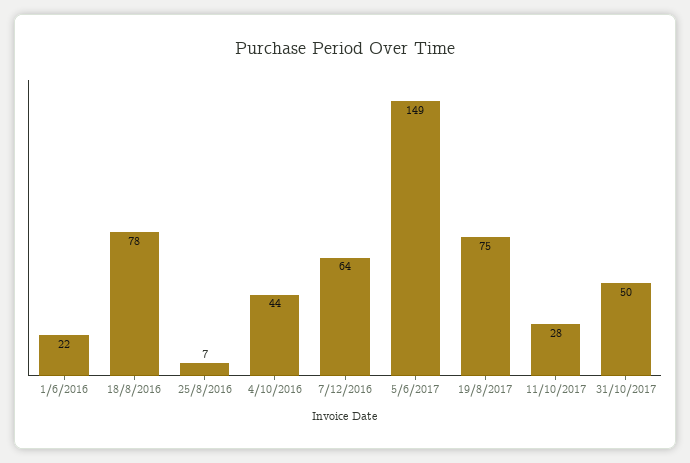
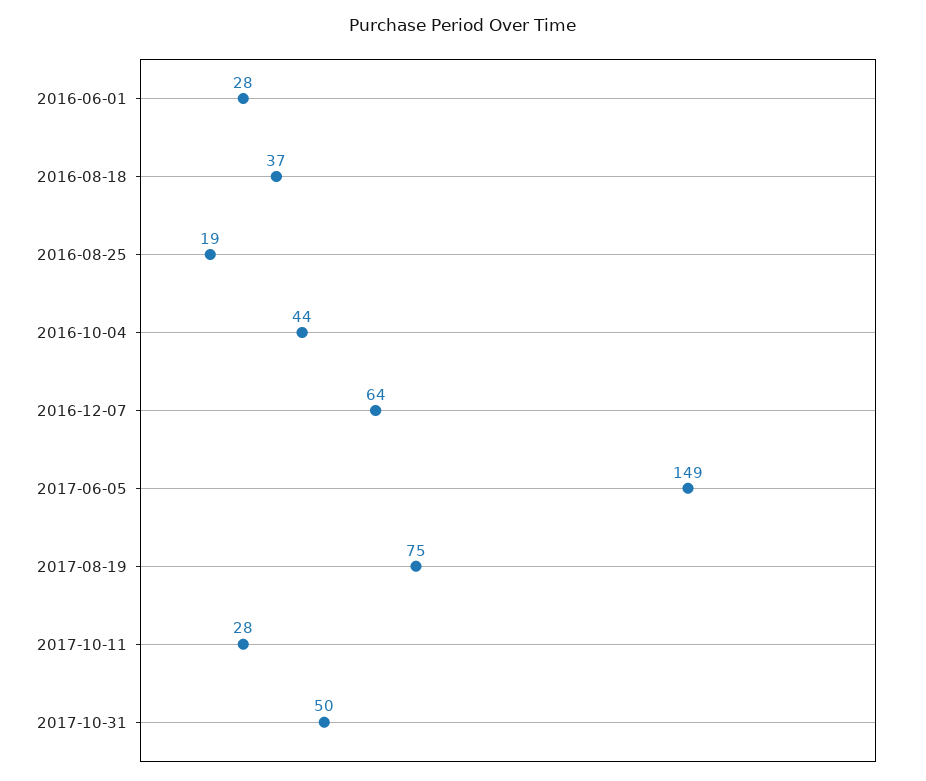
  {
-   "1/6/2016": 22,
+   "1/6/2016": 28,
-   "18/8/2016": 78,
+   "18/8/2016": 37,
-   "25/8/2016": 7,
+   "25/8/2016": 19,
    "4/10/2016": 44,
    "7/12/2016": 64,
    "5/6/2017": 149,
    "19/8/2017": 75,
    "11/10/2017": 28,
    "31/10/2017": 50
  }

